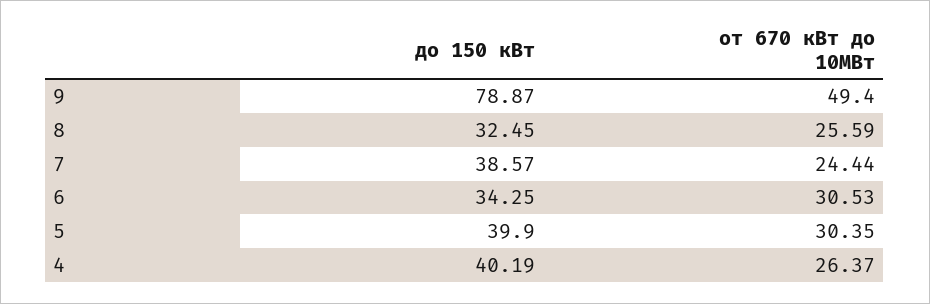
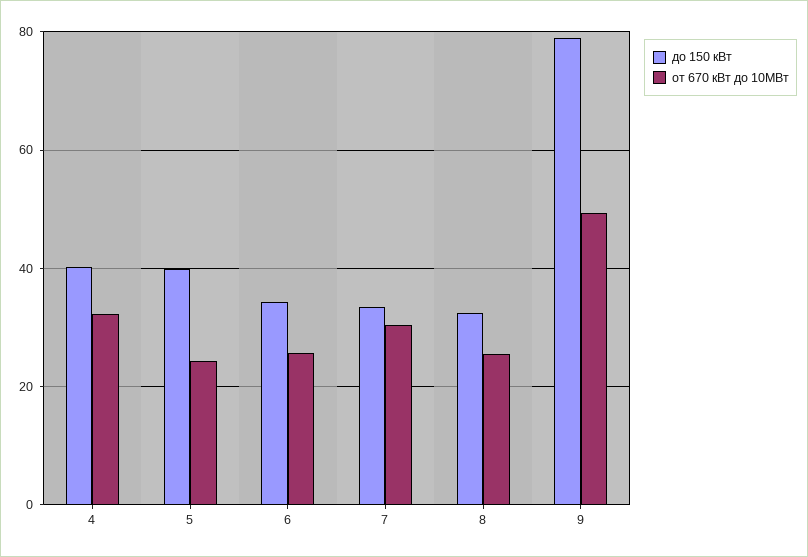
  {
    "до 150 кВт": {
      "9": 78.87,
      "8": 32.45,
-     "7": 38.57,
+     "7": 34,
      "6": 34.25,
      "5": 39.9,
      "4": 40.19
    },
    "от 670 кВт до 10МВт": {
      "9": 49.4,
      "8": 25.59,
-     "7": 24.44,
+     "7": 30,
-     "6": 30.53,
+     "6": 26,
-     "5": 30.35,
+     "5": 24,
-     "4": 26.37
+     "4": 32
    }
  }

